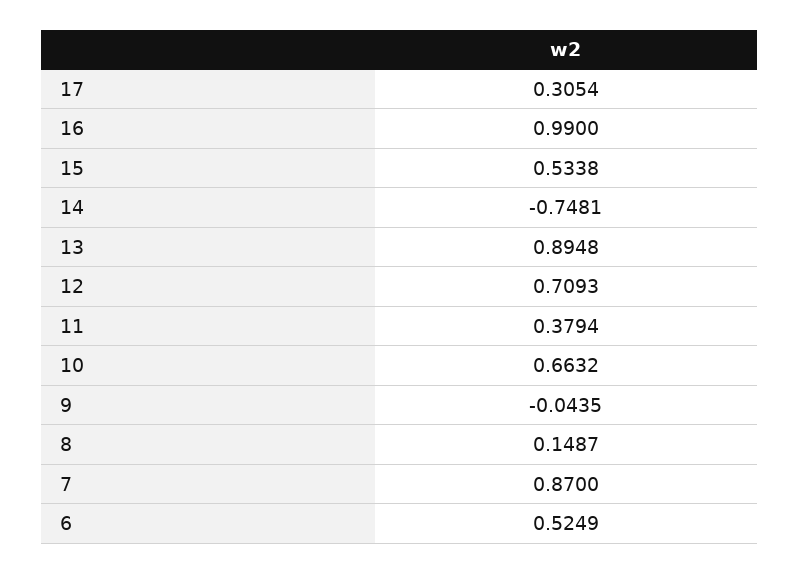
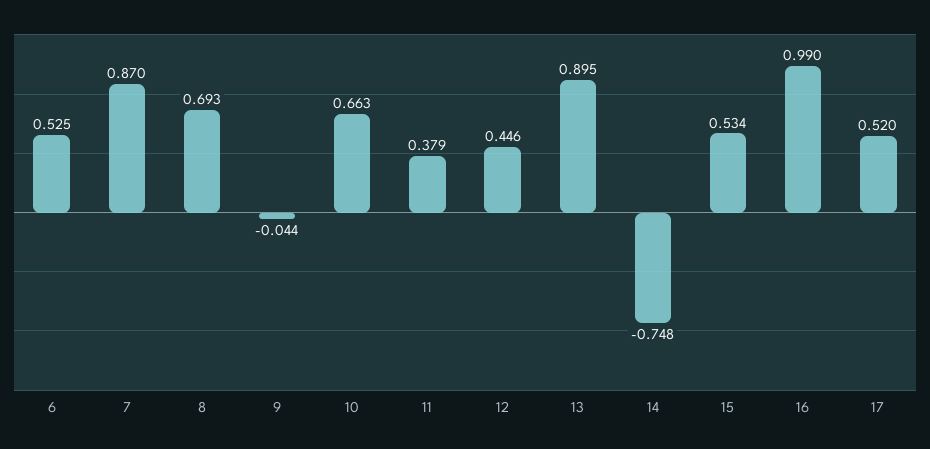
  {
-   "17": 0.3054,
+   "17": 0.52,
    "16": 0.99,
    "15": 0.5338,
    "14": -0.7481,
    "13": 0.8948,
-   "12": 0.7093,
+   "12": 0.446,
    "11": 0.3794,
    "10": 0.6632,
    "9": -0.0435,
-   "8": 0.1487,
+   "8": 0.693,
    "7": 0.87,
    "6": 0.5249
  }

